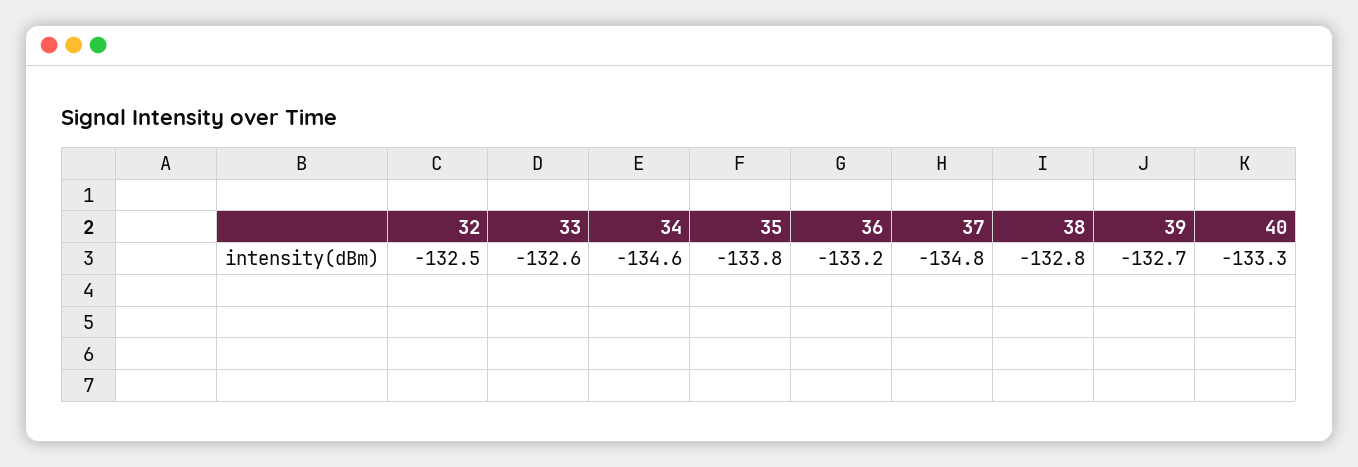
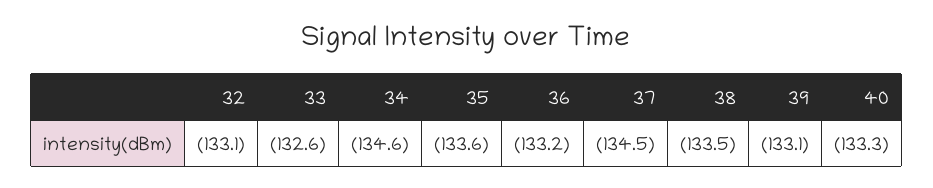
  {
-   "32": -132.5,
+   "32": -133.1,
    "33": -132.6,
    "34": -134.6,
-   "35": -133.8,
+   "35": -133.6,
    "36": -133.2,
-   "37": -134.8,
+   "37": -134.5,
-   "38": -132.8,
+   "38": -133.5,
-   "39": -132.7,
+   "39": -133.1,
    "40": -133.3
  }

